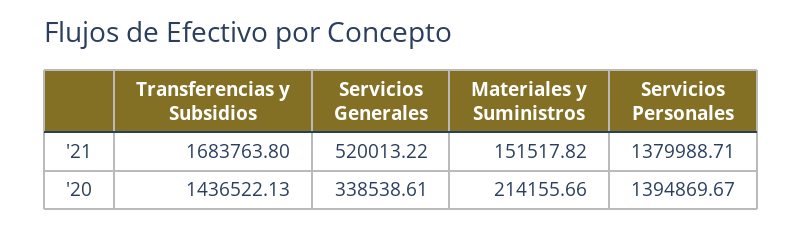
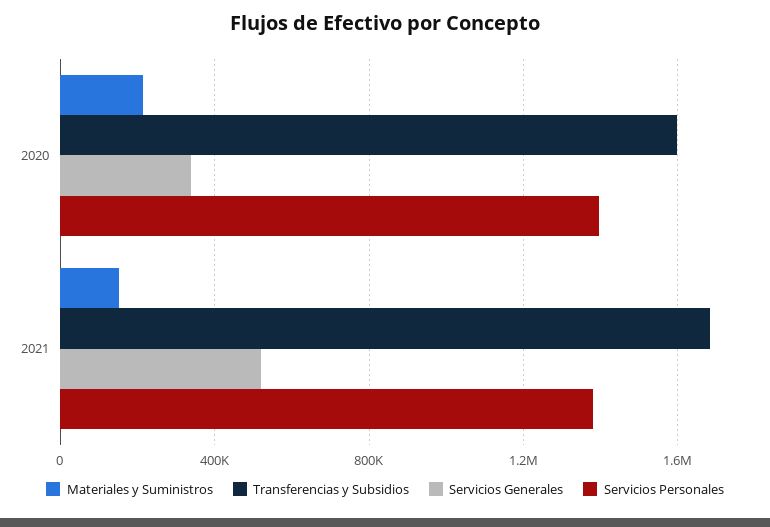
  {
    "Transferencias y Subsidios": {
      "'21": 1683763.8,
-     "'20": 1436522.13
+     "'20": 1600000
    },
    "Servicios Generales": {
      "'21": 520013.22,
      "'20": 338538.61
    },
    "Materiales y Suministros": {
      "'21": 151517.82,
      "'20": 214155.66
    },
    "Servicios Personales": {
      "'21": 1379988.71,
      "'20": 1394869.67
    }
  }

